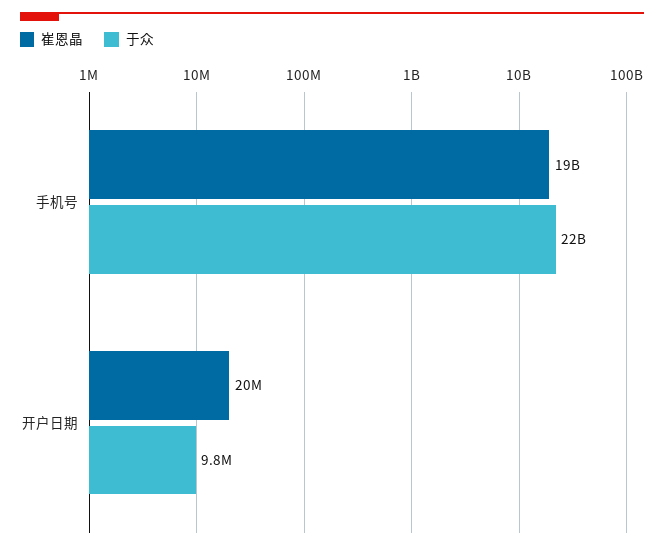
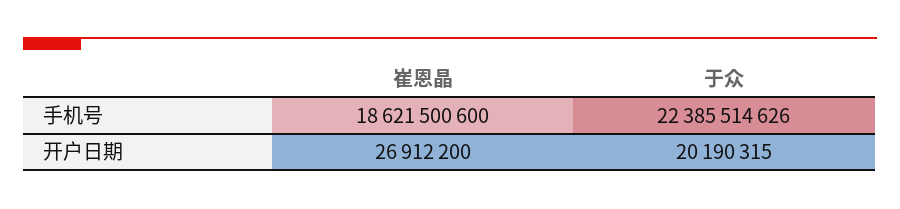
  {
    "崔恩晶": {
      "手机号": 18621500600,
-     "开户日期": 20000000
+     "开户日期": 26912200
    },
    "于众": {
      "手机号": 22385514626,
-     "开户日期": 9800000
+     "开户日期": 20190315
    }
  }

